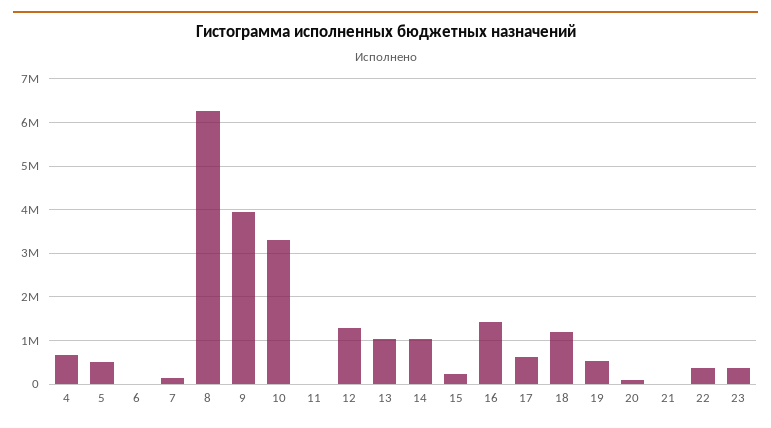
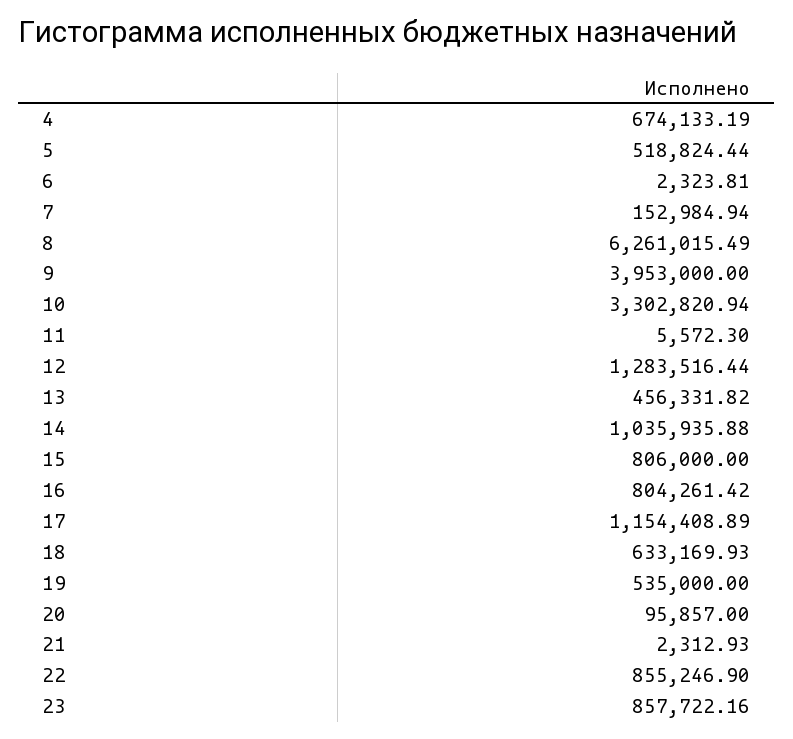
  {
    "4": 674133.19,
    "5": 518824.44,
    "6": 2323.81,
    "7": 152984.94,
    "8": 6261015.49,
    "9": 3953000,
    "10": 3302820.94,
    "11": 5572.3,
    "12": 1283516.44,
-   "13": 1000000,
+   "13": 456331.82,
    "14": 1035935.88,
-   "15": 200000,
+   "15": 806000,
-   "16": 1400000,
+   "16": 804261.42,
-   "17": 600000,
+   "17": 1154408.89,
-   "18": 1200000,
+   "18": 633169.93,
    "19": 535000,
    "20": 95857,
    "21": 2312.93,
-   "22": 400000,
+   "22": 855246.9,
-   "23": 400000
+   "23": 857722.16
  }

